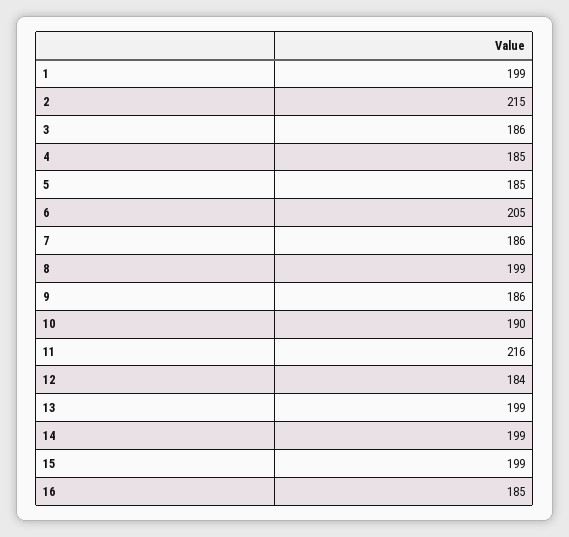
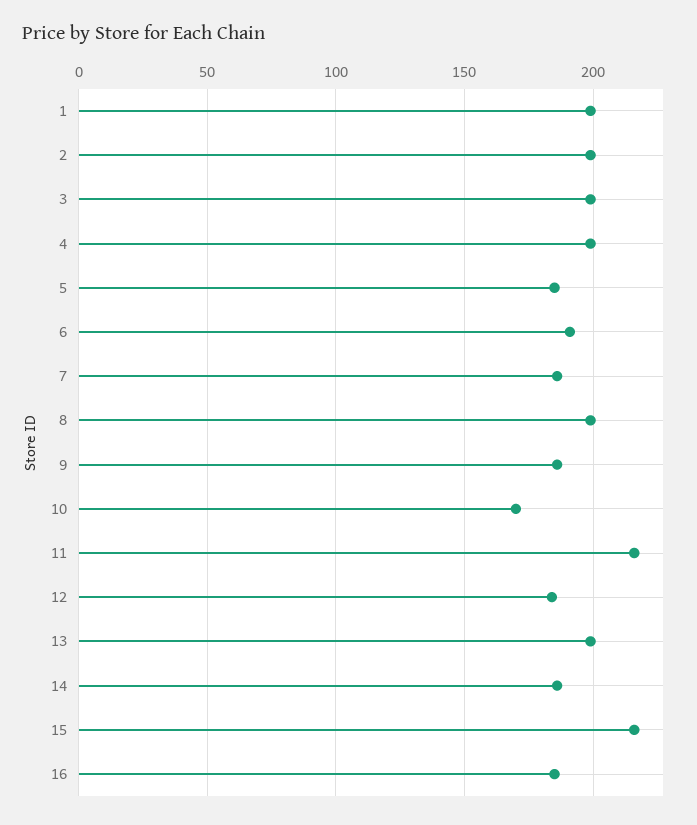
  {
    "1": 199,
-   "2": 215,
+   "2": 200,
-   "3": 186,
+   "3": 200,
-   "4": 185,
+   "4": 200,
    "5": 185,
-   "6": 205,
+   "6": 190,
    "7": 186,
    "8": 199,
    "9": 186,
-   "10": 190,
+   "10": 170,
    "11": 216,
    "12": 184,
    "13": 199,
-   "14": 199,
+   "14": 185,
-   "15": 199,
+   "15": 215,
    "16": 185
  }

